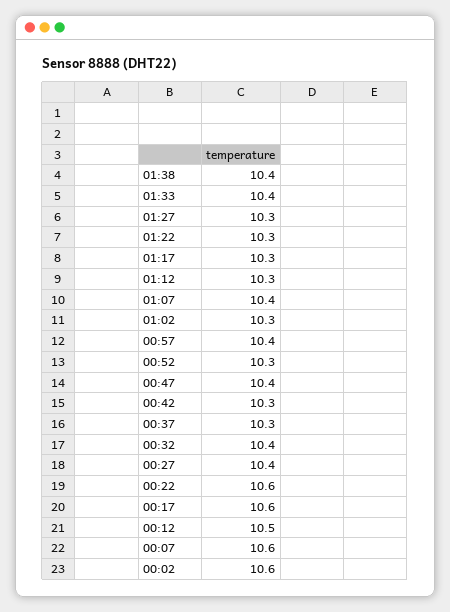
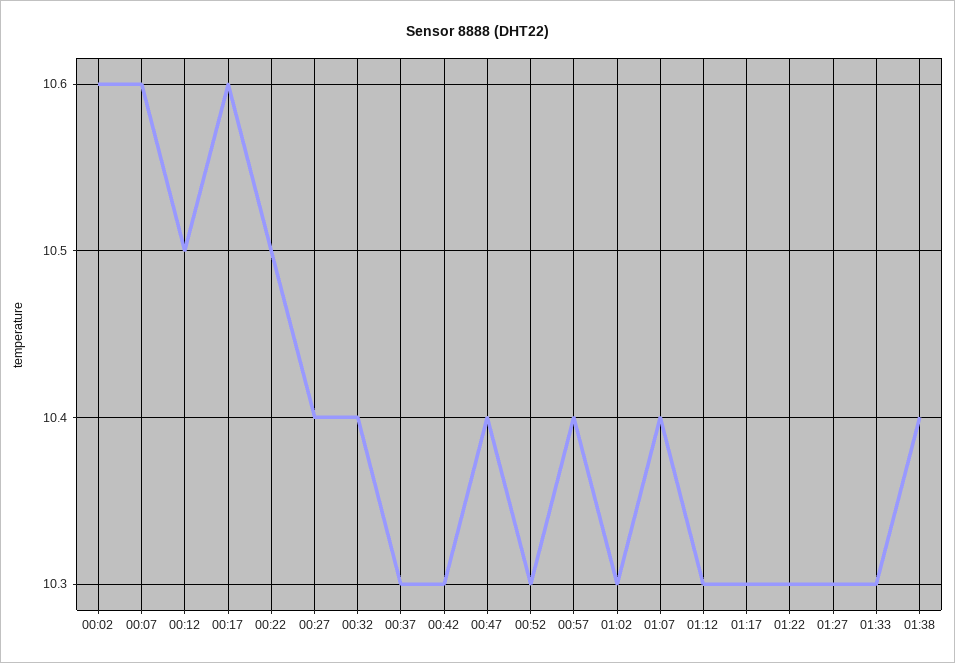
  {
    "01:38": 10.4,
-   "01:33": 10.4,
+   "01:33": 10.3,
    "01:27": 10.3,
    "01:22": 10.3,
    "01:17": 10.3,
    "01:12": 10.3,
    "01:07": 10.4,
    "01:02": 10.3,
    "00:57": 10.4,
    "00:52": 10.3,
    "00:47": 10.4,
    "00:42": 10.3,
    "00:37": 10.3,
    "00:32": 10.4,
    "00:27": 10.4,
-   "00:22": 10.6,
+   "00:22": 10.5,
    "00:17": 10.6,
    "00:12": 10.5,
    "00:07": 10.6,
    "00:02": 10.6
  }

